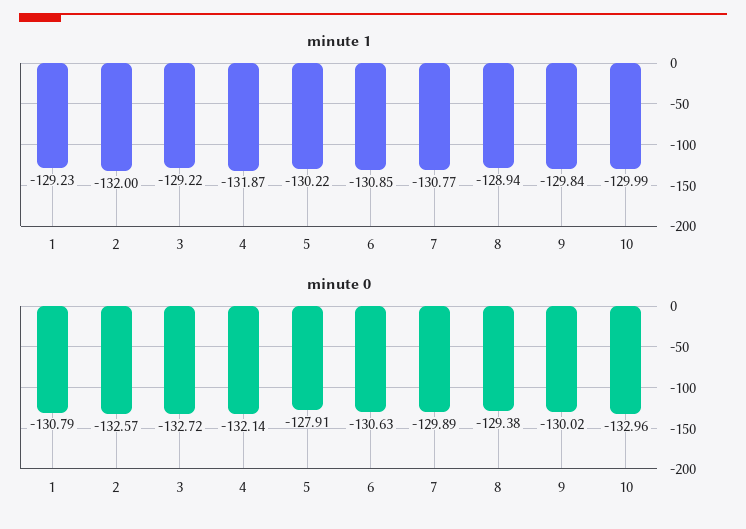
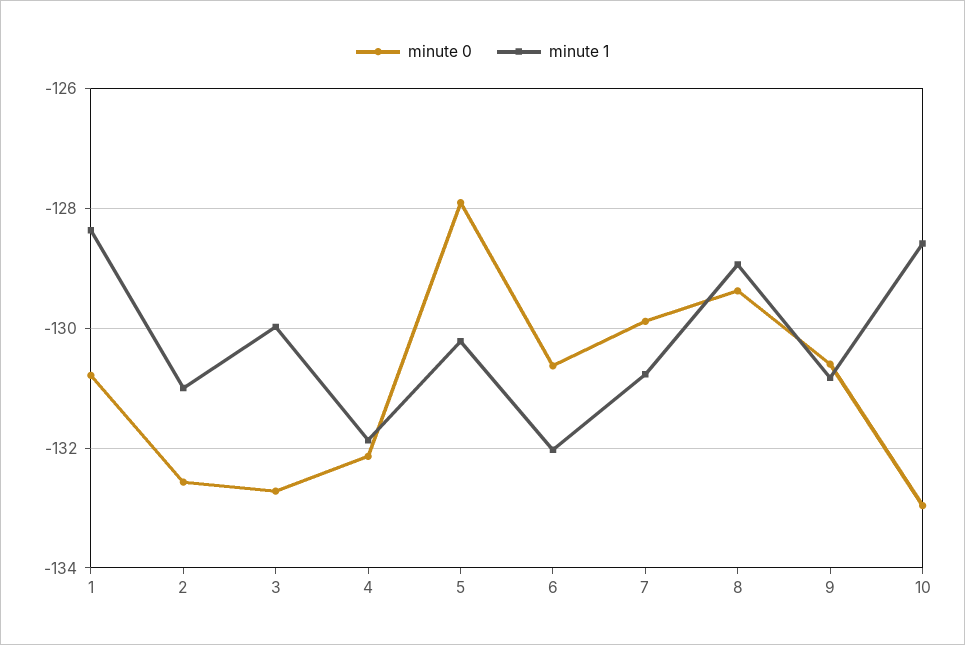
  {
    "minute 1": {
-     "1": -129.23,
+     "1": -128.4,
-     "2": -132,
+     "2": -131,
-     "3": -129.22,
+     "3": -130,
      "4": -131.87,
      "5": -130.22,
-     "6": -130.85,
+     "6": -132,
      "7": -130.77,
      "8": -128.94,
-     "9": -129.84,
+     "9": -130.8,
-     "10": -129.99
+     "10": -128.6
    },
    "minute 0": {
      "1": -130.79,
      "2": -132.57,
      "3": -132.72,
      "4": -132.14,
      "5": -127.91,
      "6": -130.63,
      "7": -129.89,
      "8": -129.38,
-     "9": -130.02,
+     "9": -130.6,
      "10": -132.96
    }
  }

